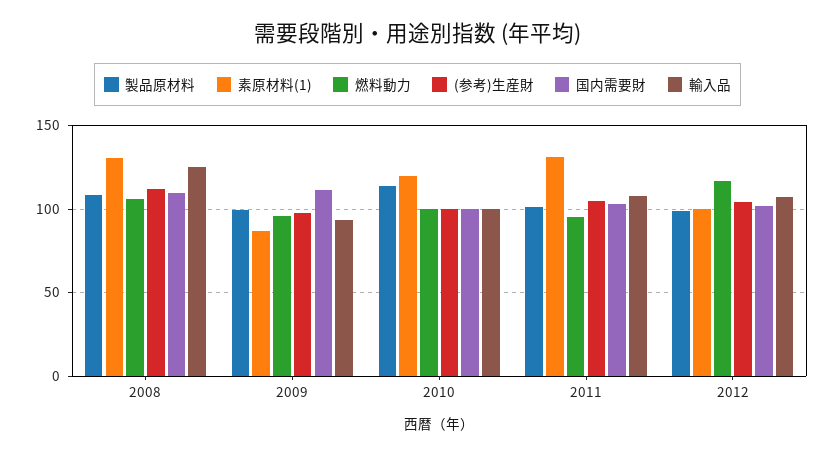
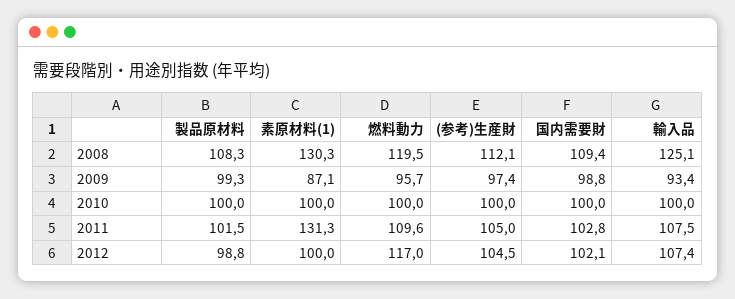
  {
    "製品原材料": {
      "2008": 108.3,
      "2009": 99.3,
-     "2010": 115,
+     "2010": 100,
      "2011": 101.5,
      "2012": 98.8
    },
    "素原材料(1)": {
      "2008": 130.3,
      "2009": 87.1,
-     "2010": 120,
+     "2010": 100,
      "2011": 131.3,
      "2012": 100
    },
    "燃料動力": {
-     "2008": 105,
+     "2008": 119.5,
      "2009": 95.7,
      "2010": 100,
-     "2011": 95,
+     "2011": 109.6,
      "2012": 117
    },
    "(参考)生産財": {
      "2008": 112.1,
      "2009": 97.4,
      "2010": 100,
      "2011": 105,
      "2012": 104.5
    },
    "国内需要財": {
      "2008": 109.4,
-     "2009": 110,
+     "2009": 98.8,
      "2010": 100,
      "2011": 102.8,
      "2012": 102.1
    },
    "輸入品": {
      "2008": 125.1,
      "2009": 93.4,
      "2010": 100,
      "2011": 107.5,
      "2012": 107.4
    }
  }

